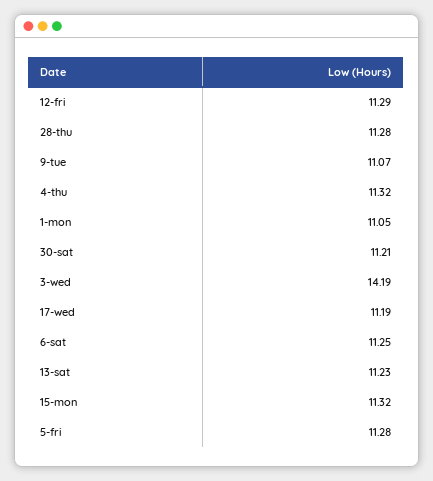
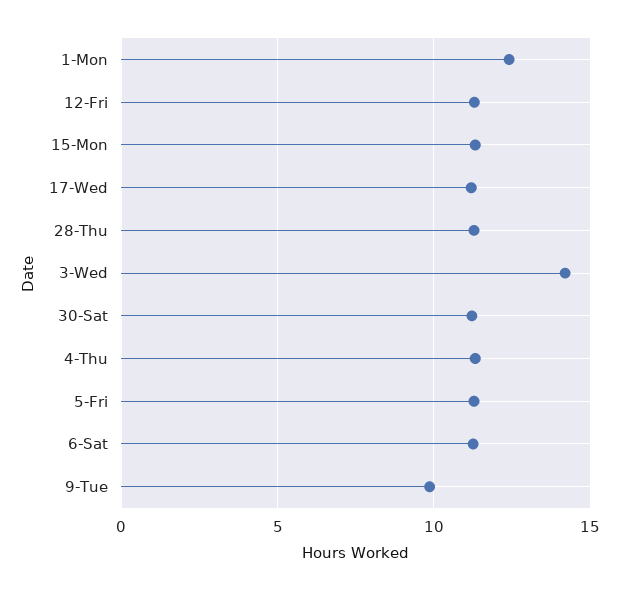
  {
    "12-fri": 11.29,
    "28-thu": 11.28,
-   "9-tue": 11.07,
+   "9-tue": 10,
    "4-thu": 11.32,
-   "1-mon": 11.05,
+   "1-mon": 12.5,
    "30-sat": 11.21,
    "3-wed": 14.19,
    "17-wed": 11.19,
    "6-sat": 11.25,
-   "13-sat": 11.23,
    "15-mon": 11.32,
    "5-fri": 11.28
  }

